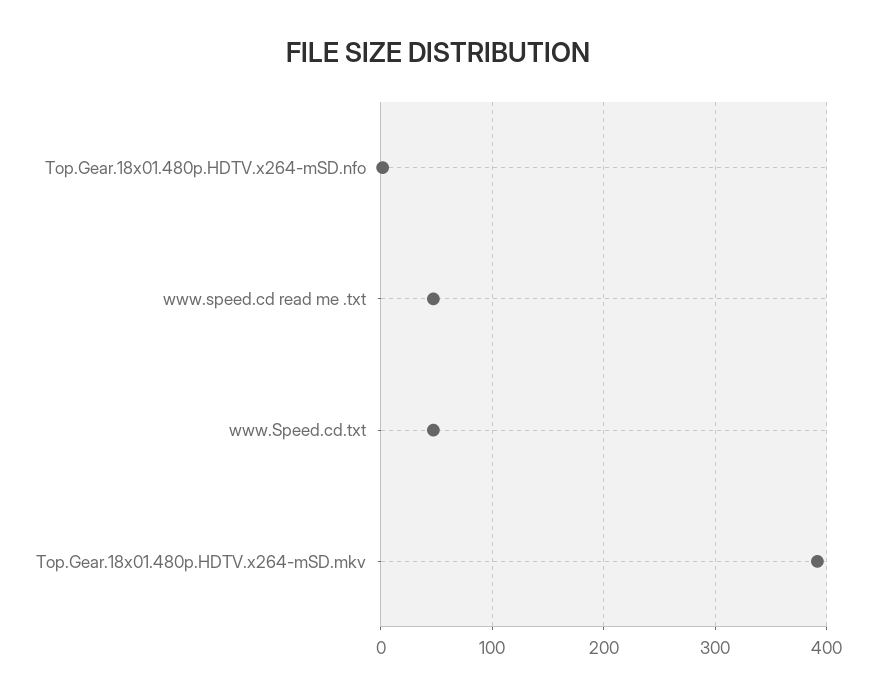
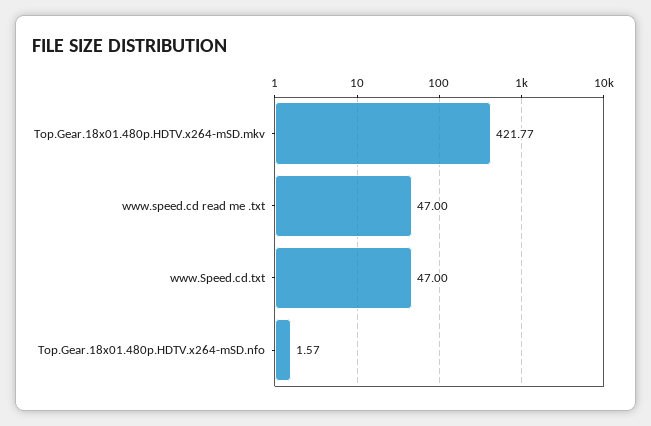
  {
    "Top.Gear.18x01.480p.HDTV.x264-mSD.nfo": 1.57,
    "www.speed.cd read me .txt": 47,
    "www.Speed.cd.txt": 47,
-   "Top.Gear.18x01.480p.HDTV.x264-mSD.mkv": 390
+   "Top.Gear.18x01.480p.HDTV.x264-mSD.mkv": 421.77
  }

